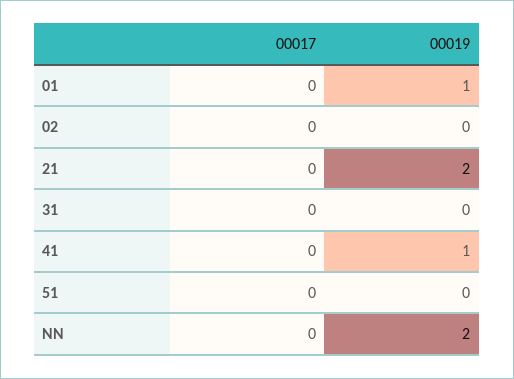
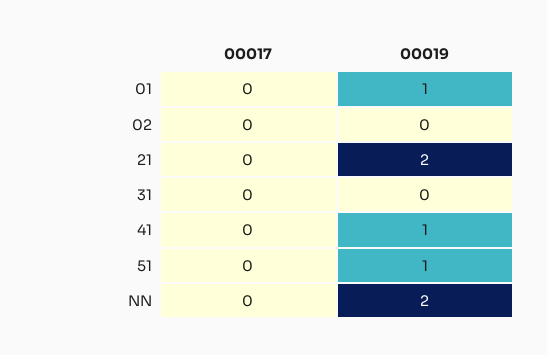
  {
    "00017": {
      "01": 0,
      "02": 0,
      "21": 0,
      "31": 0,
      "41": 0,
      "51": 0,
      "NN": 0
    },
    "00019": {
      "01": 1,
      "02": 0,
      "21": 2,
      "31": 0,
      "41": 1,
-     "51": 0,
+     "51": 1,
      "NN": 2
    }
  }

